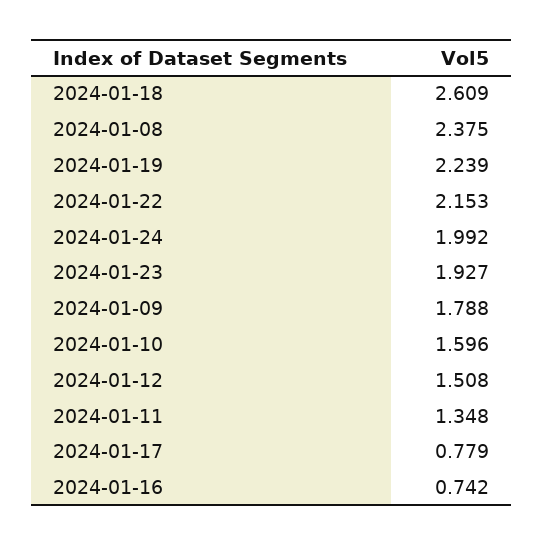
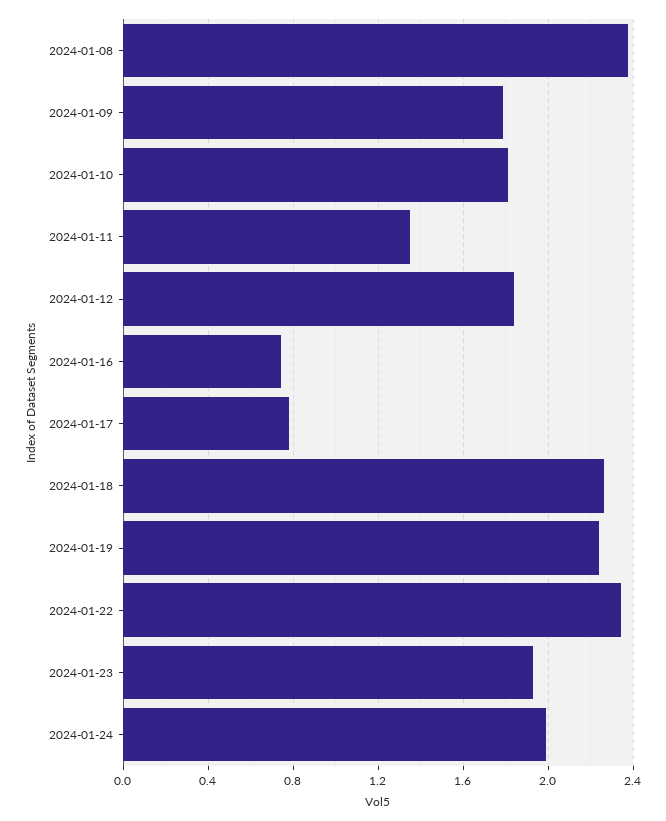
  {
-   "2024-01-18": 2.609,
+   "2024-01-18": 2.25,
    "2024-01-08": 2.375,
    "2024-01-19": 2.239,
-   "2024-01-22": 2.153,
+   "2024-01-22": 2.35,
    "2024-01-24": 1.992,
    "2024-01-23": 1.927,
    "2024-01-09": 1.788,
-   "2024-01-10": 1.596,
+   "2024-01-10": 1.8,
-   "2024-01-12": 1.508,
+   "2024-01-12": 1.85,
    "2024-01-11": 1.348,
    "2024-01-17": 0.779,
    "2024-01-16": 0.742
  }

